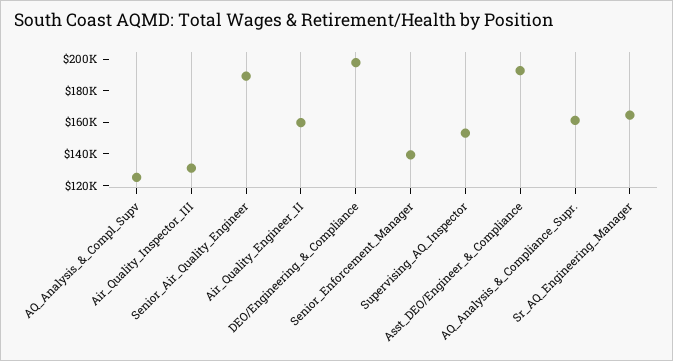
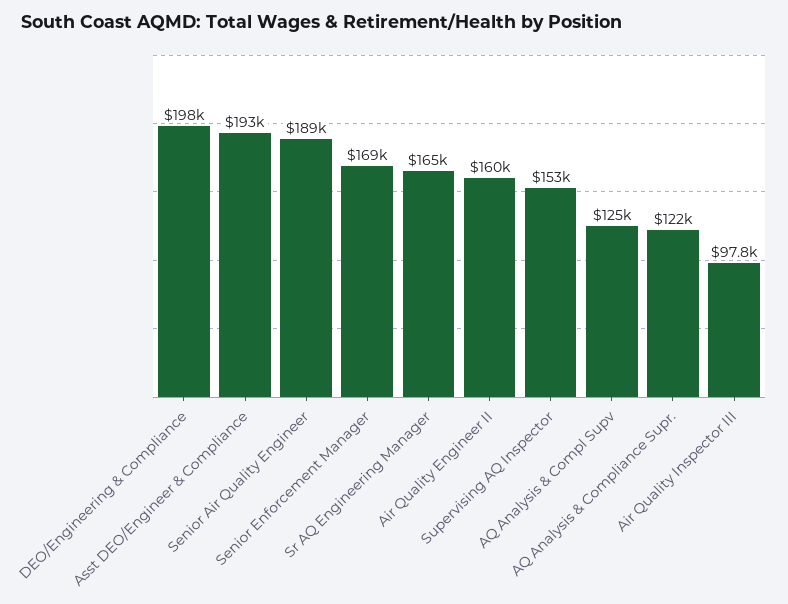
  {
    "AQ_Analysis_&_Compl_Supv": 125000,
-   "Air_Quality_Inspector_III": 130000,
+   "Air_Quality_Inspector_III": 97800,
    "Senior_Air_Quality_Engineer": 189000,
    "Air_Quality_Engineer_II": 160000,
    "DEO/Engineering_&_Compliance": 198000,
-   "Senior_Enforcement_Manager": 140000,
+   "Senior_Enforcement_Manager": 169000,
    "Supervising_AQ_Inspector": 153000,
    "Asst_DEO/Engineer_&_Compliance": 193000,
-   "AQ_Analysis_&_Compliance_Supr.": 160000,
+   "AQ_Analysis_&_Compliance_Supr.": 122000,
    "Sr_AQ_Engineering_Manager": 165000
  }

